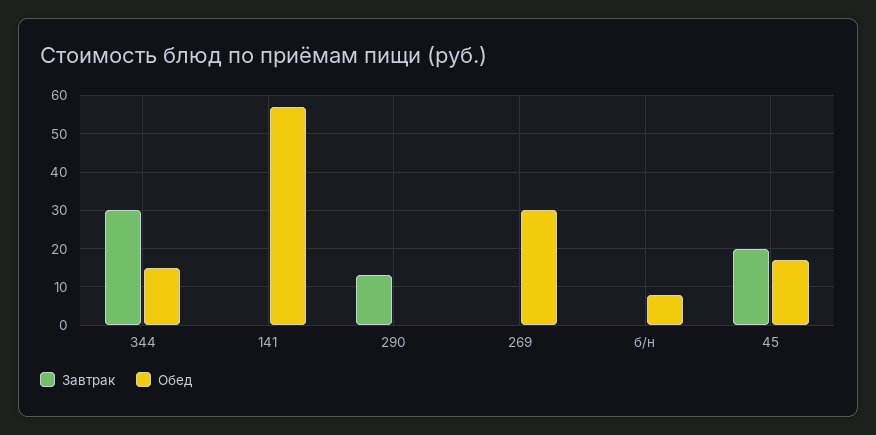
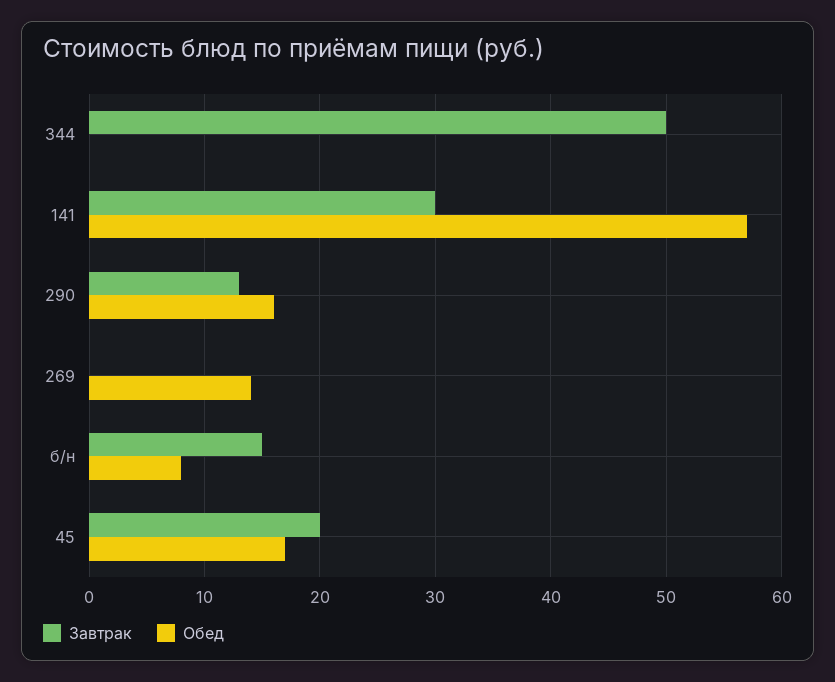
  {
    "Завтрак": {
-     "344": 30,
+     "344": 50,
-     "141": 0,
+     "141": 30,
      "290": 13,
      "269": 0,
-     "б/н": 0,
+     "б/н": 15,
      "45": 20
    },
    "Обед": {
-     "344": 15,
+     "344": 0,
      "141": 57,
-     "290": 0,
+     "290": 16,
-     "269": 30,
+     "269": 14,
      "б/н": 8,
      "45": 17
    }
  }

